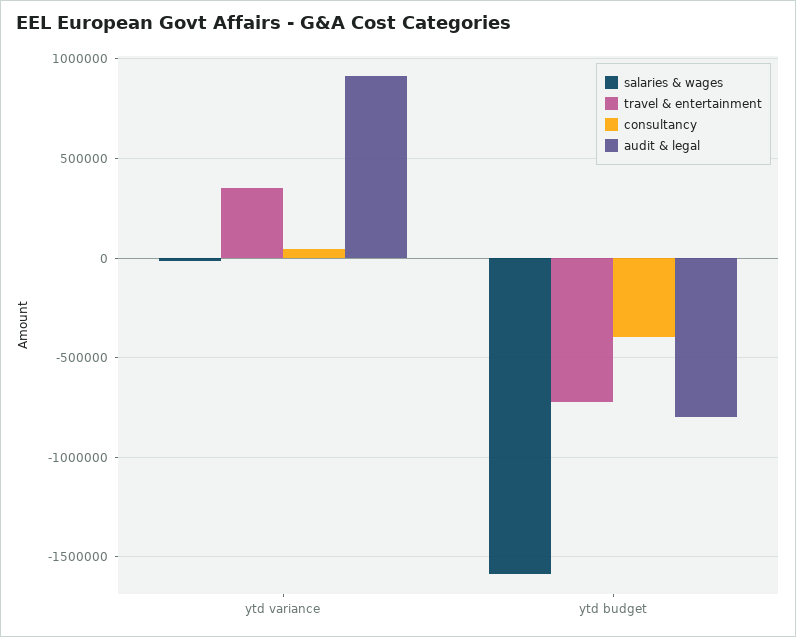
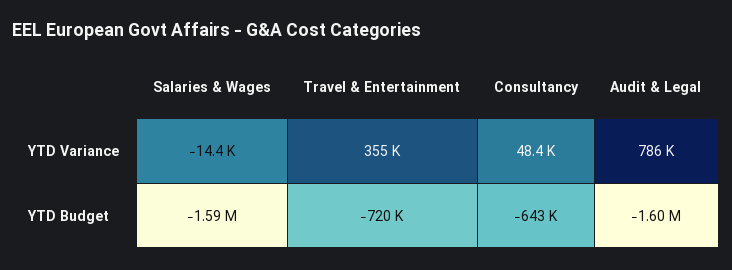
  {
    "salaries & wages": {
      "ytd variance": -14400,
      "ytd budget": -1590000
    },
    "travel & entertainment": {
      "ytd variance": 355000,
      "ytd budget": -720000
    },
    "consultancy": {
      "ytd variance": 48400,
-     "ytd budget": -400000
+     "ytd budget": -643000
    },
    "audit & legal": {
-     "ytd variance": 900000,
+     "ytd variance": 786000,
-     "ytd budget": -800000
+     "ytd budget": -1600000
    }
  }

